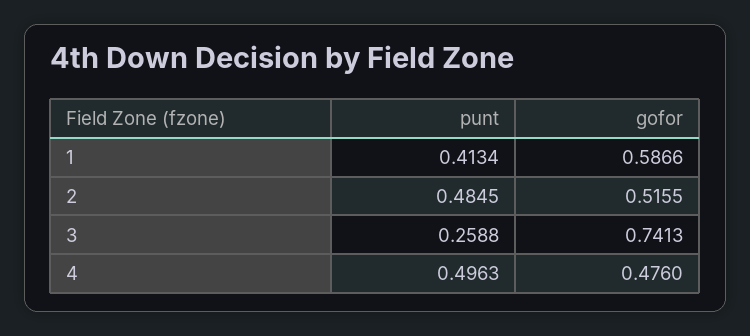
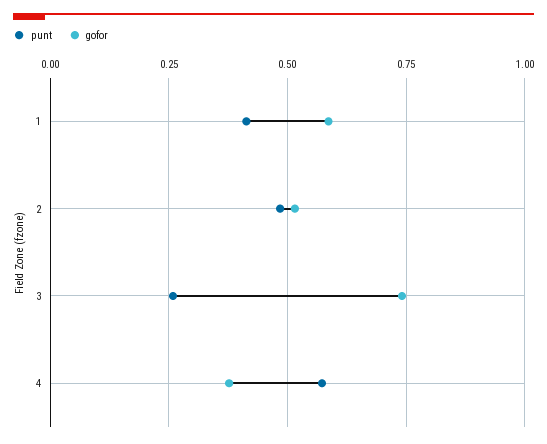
  {
    "punt": {
      "1": 0.4134,
      "2": 0.4845,
      "3": 0.2588,
-     "4": 0.4963
+     "4": 0.575
    },
    "gofor": {
      "1": 0.5866,
      "2": 0.5155,
      "3": 0.7413,
-     "4": 0.476
+     "4": 0.375
    }
  }

